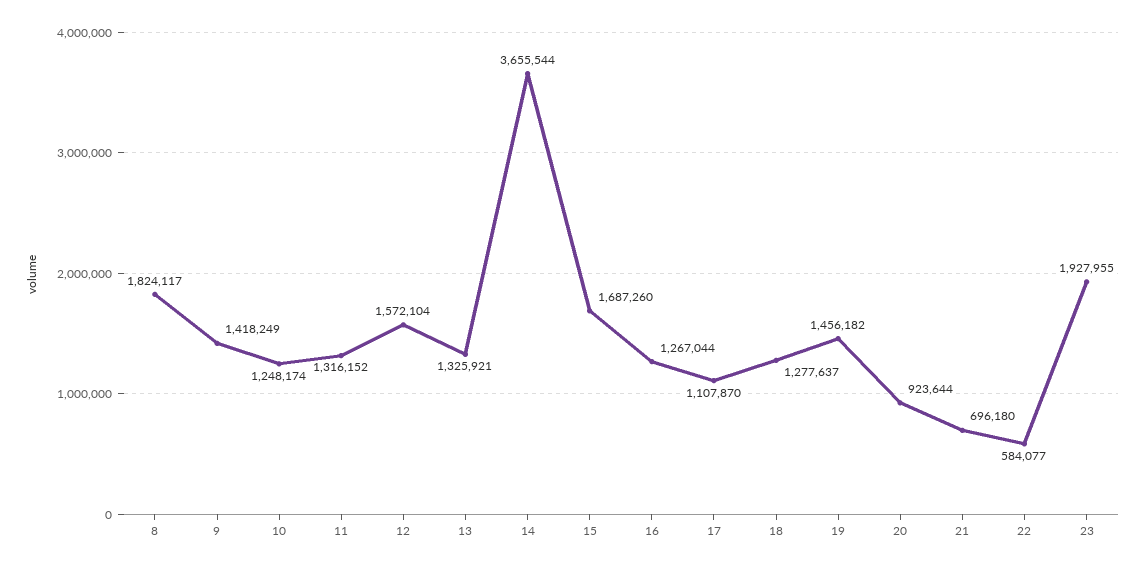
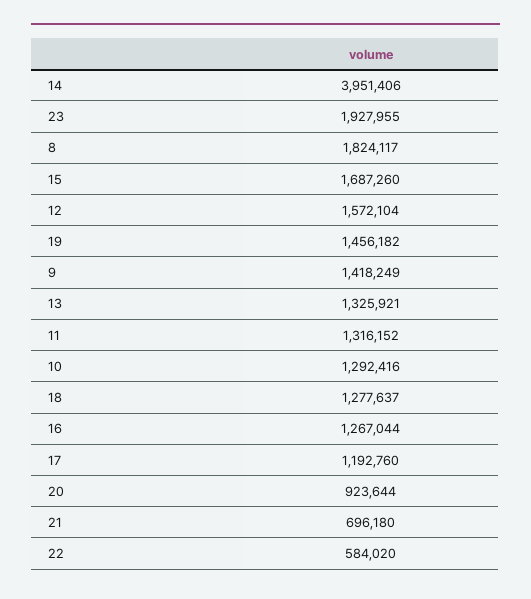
  {
    "8": 1824117,
    "9": 1418249,
-   "10": 1248174,
+   "10": 1292416,
    "11": 1316152,
    "12": 1572104,
    "13": 1325921,
-   "14": 3655544,
+   "14": 3951406,
    "15": 1687260,
    "16": 1267044,
-   "17": 1107870,
+   "17": 1192760,
    "18": 1277637,
    "19": 1456182,
    "20": 923644,
    "21": 696180,
-   "22": 584077,
+   "22": 584020,
    "23": 1927955
  }

